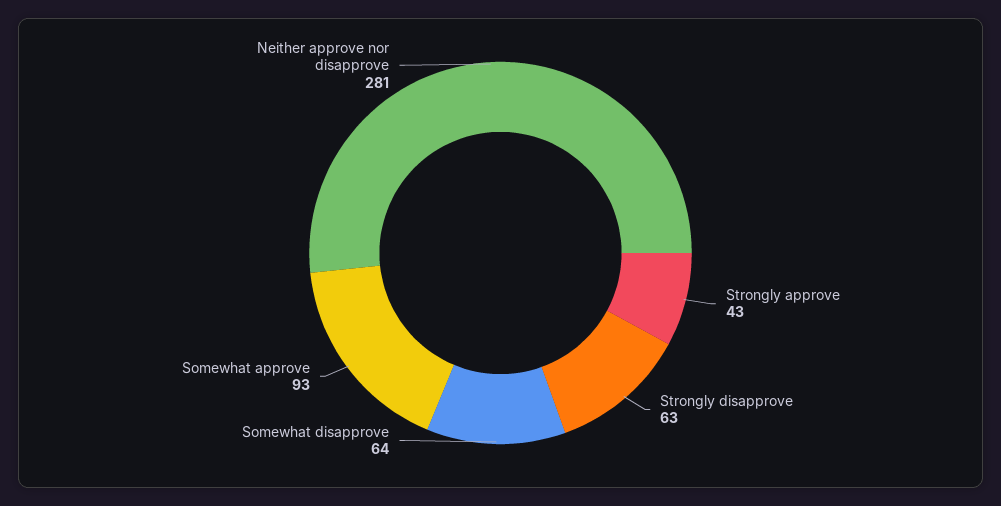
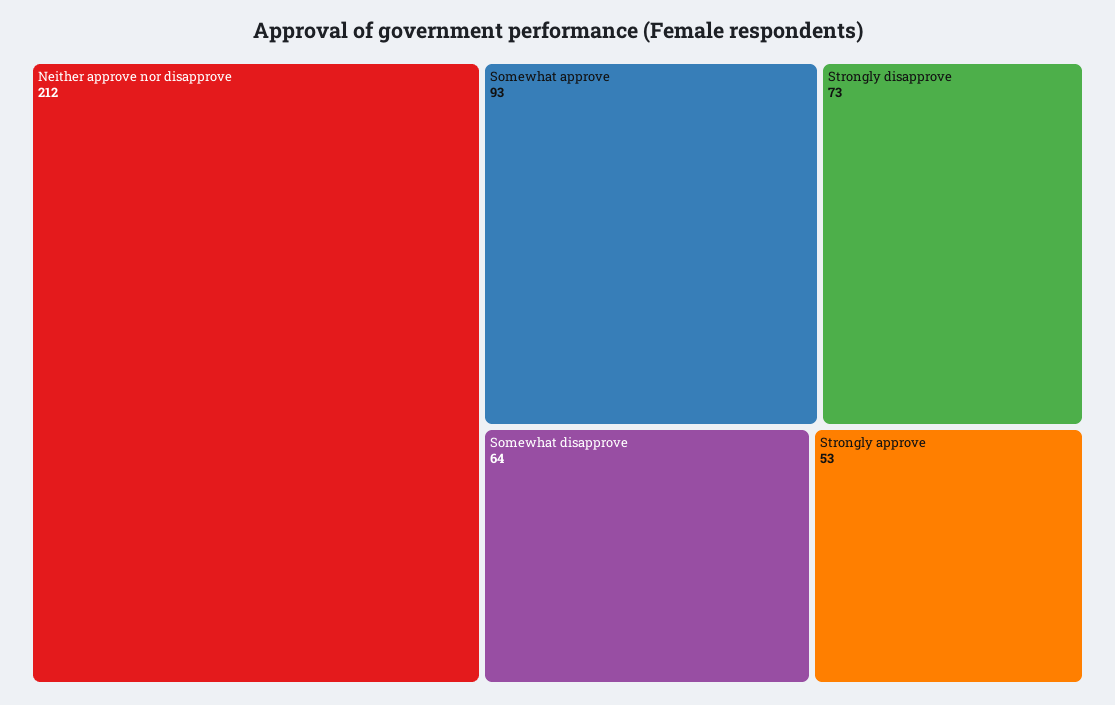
  {
-   "Strongly approve": 43,
+   "Strongly approve": 53,
-   "Strongly disapprove": 63,
+   "Strongly disapprove": 73,
    "Somewhat disapprove": 64,
    "Somewhat approve": 93,
-   "Neither approve nor disapprove": 281
+   "Neither approve nor disapprove": 212
  }

